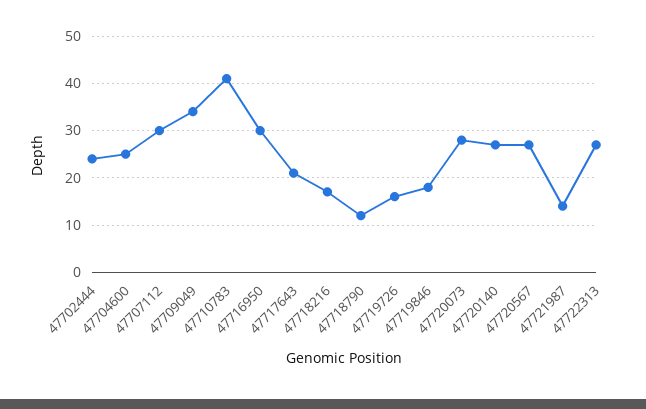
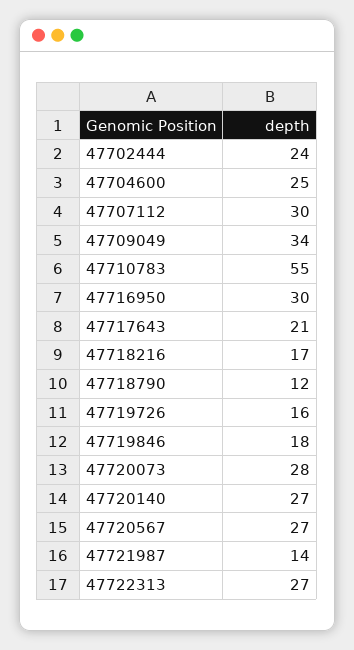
  {
    "47702444": 24,
    "47704600": 25,
    "47707112": 30,
    "47709049": 34,
-   "47710783": 40,
+   "47710783": 55,
    "47716950": 30,
    "47717643": 21,
    "47718216": 17,
    "47718790": 12,
    "47719726": 16,
    "47719846": 18,
    "47720073": 28,
    "47720140": 27,
    "47720567": 27,
    "47721987": 14,
    "47722313": 27
  }

